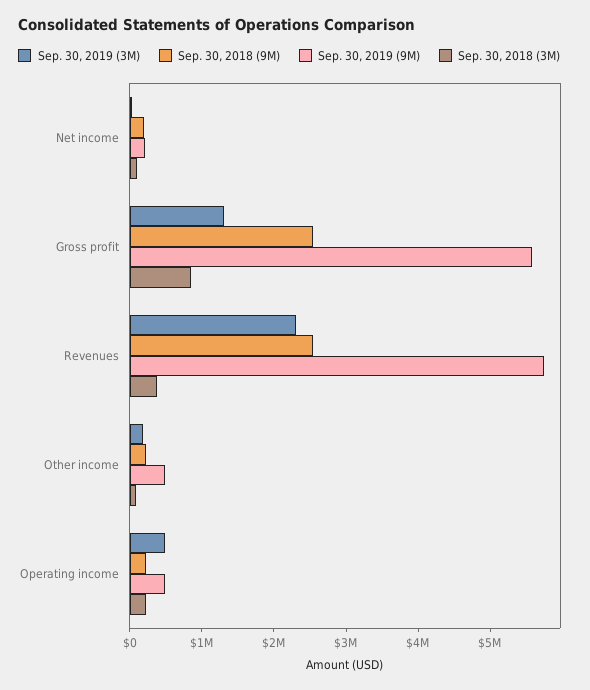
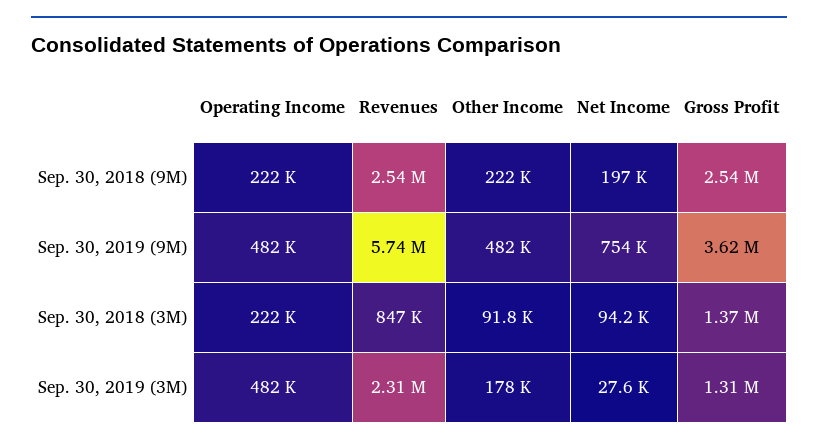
  {
    "Sep. 30, 2019 (3M)": {
      "Net income": 27600,
      "Gross profit": 1310000,
      "Revenues": 2310000,
      "Other income": 178000,
      "Operating income": 482000
    },
    "Sep. 30, 2018 (9M)": {
      "Net income": 197000,
      "Gross profit": 2540000,
      "Revenues": 2540000,
      "Other income": 222000,
      "Operating income": 222000
    },
    "Sep. 30, 2019 (9M)": {
-     "Net income": 200000,
+     "Net income": 754000,
-     "Gross profit": 5600000,
+     "Gross profit": 3620000,
      "Revenues": 5740000,
      "Other income": 482000,
      "Operating income": 482000
    },
    "Sep. 30, 2018 (3M)": {
      "Net income": 94200,
-     "Gross profit": 800000,
+     "Gross profit": 1370000,
-     "Revenues": 400000,
+     "Revenues": 847000,
      "Other income": 91800,
      "Operating income": 222000
    }
  }

